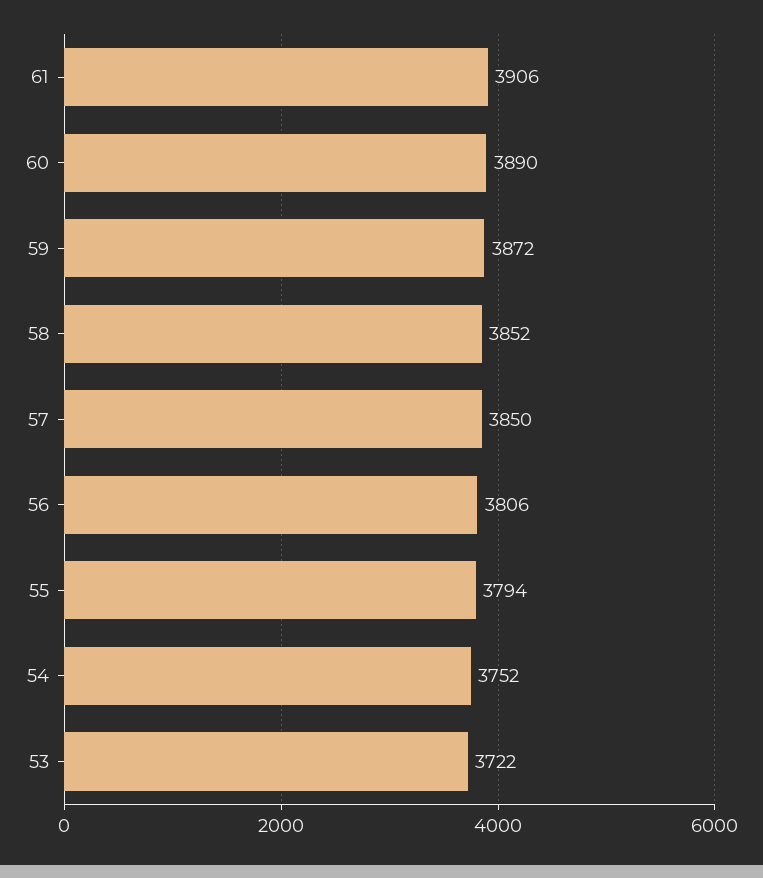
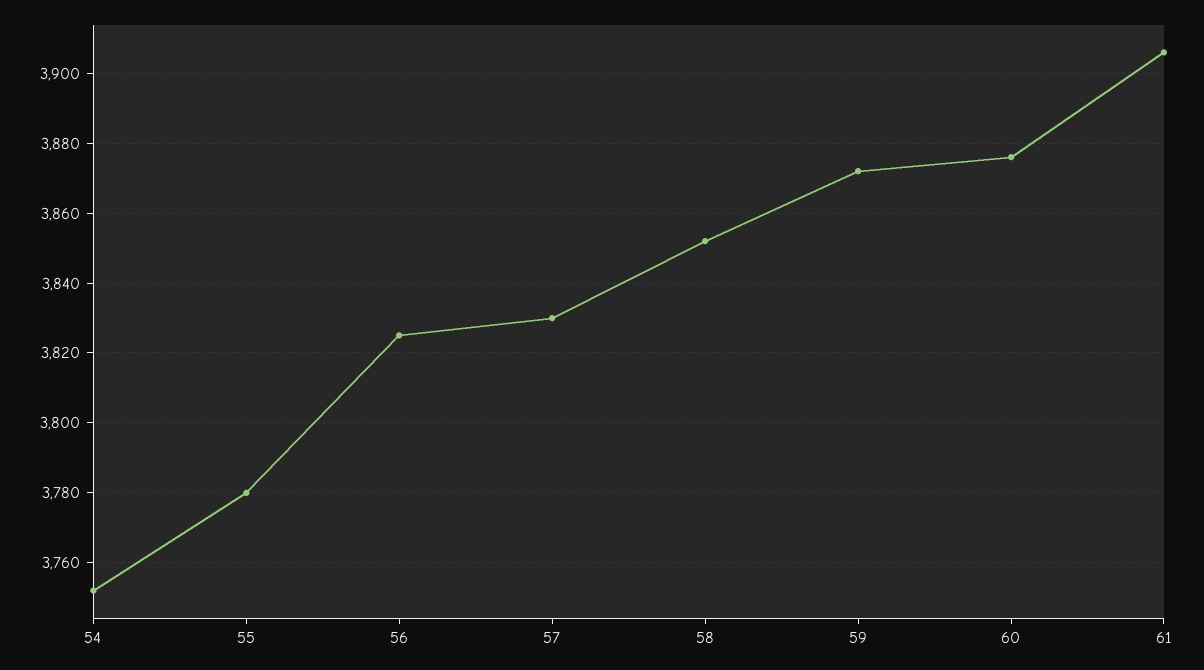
  {
    "61": 3906,
-   "60": 3890,
+   "60": 3875,
    "59": 3872,
    "58": 3852,
-   "57": 3850,
+   "57": 3830,
-   "56": 3806,
+   "56": 3825,
-   "55": 3794,
+   "55": 3780,
-   "54": 3752,
+   "54": 3752
-   "53": 3722
  }

